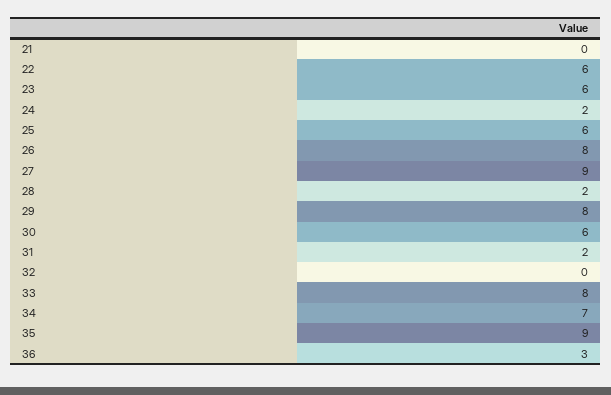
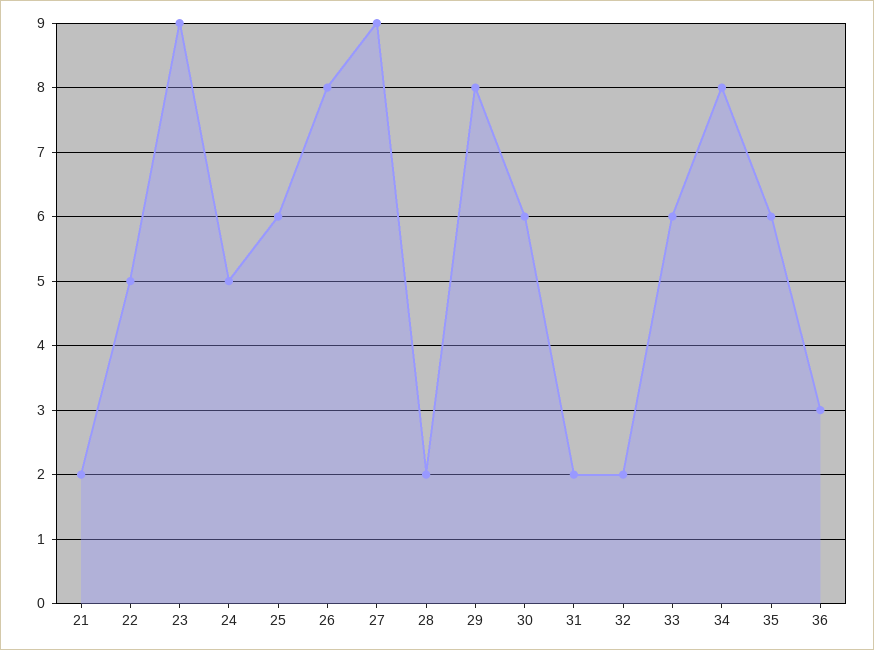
  {
-   "21": 0,
+   "21": 2,
-   "22": 6,
+   "22": 5,
-   "23": 6,
+   "23": 9,
-   "24": 2,
+   "24": 5,
    "25": 6,
    "26": 8,
    "27": 9,
    "28": 2,
    "29": 8,
    "30": 6,
    "31": 2,
-   "32": 0,
+   "32": 2,
-   "33": 8,
+   "33": 6,
-   "34": 7,
+   "34": 8,
-   "35": 9,
+   "35": 6,
    "36": 3
  }

